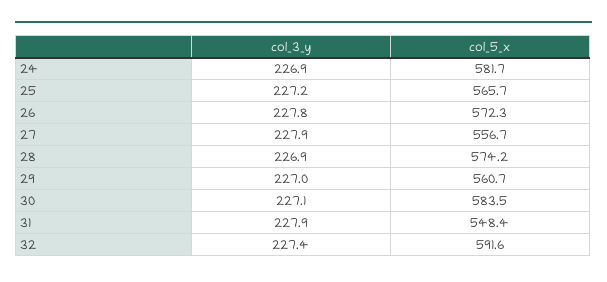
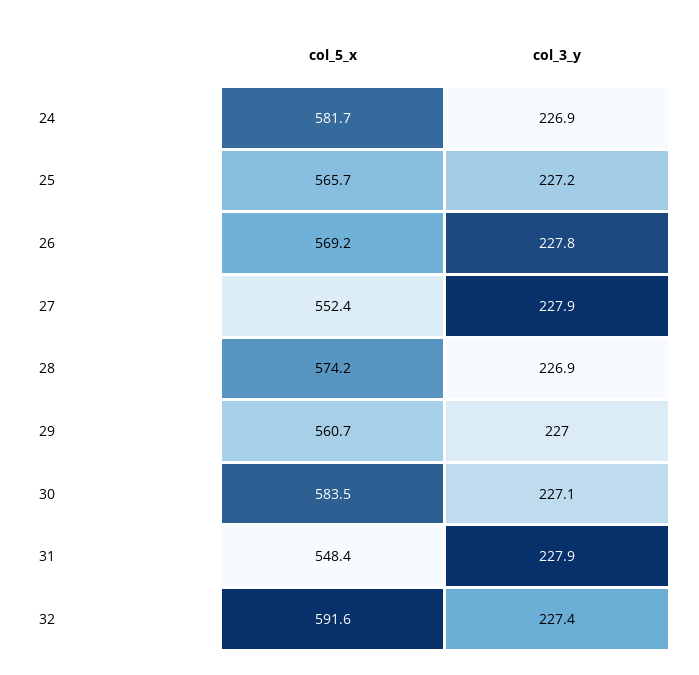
  {
    "col_3_y": {
      "24": 226.9,
      "25": 227.2,
      "26": 227.8,
      "27": 227.9,
      "28": 226.9,
      "29": 227,
      "30": 227.1,
      "31": 227.9,
      "32": 227.4
    },
    "col_5_x": {
      "24": 581.7,
      "25": 565.7,
-     "26": 572.3,
+     "26": 569.2,
-     "27": 556.7,
+     "27": 552.4,
      "28": 574.2,
      "29": 560.7,
      "30": 583.5,
      "31": 548.4,
      "32": 591.6
    }
  }

